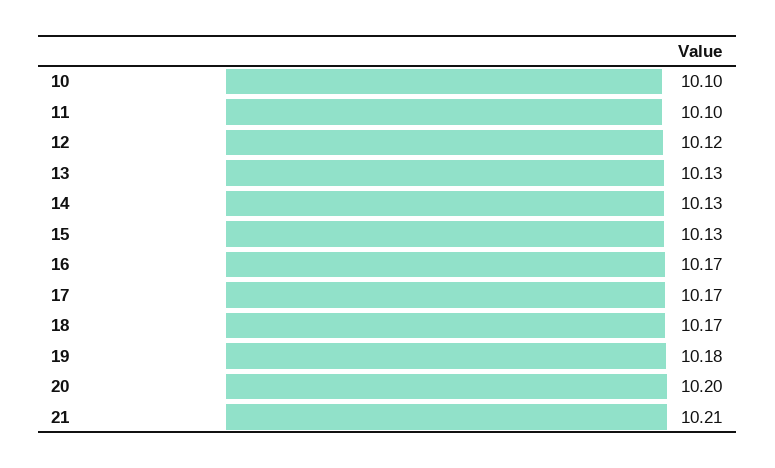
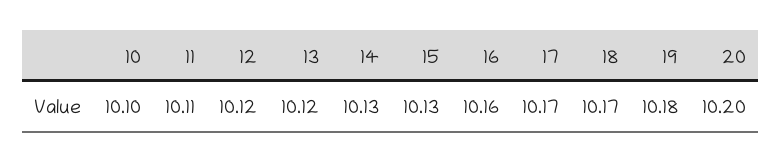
  {
    "10": 10.1,
-   "11": 10.1,
+   "11": 10.11,
    "12": 10.12,
-   "13": 10.13,
+   "13": 10.12,
    "14": 10.13,
    "15": 10.13,
-   "16": 10.17,
+   "16": 10.16,
    "17": 10.17,
    "18": 10.17,
    "19": 10.18,
-   "20": 10.2,
+   "20": 10.2
-   "21": 10.21
  }

